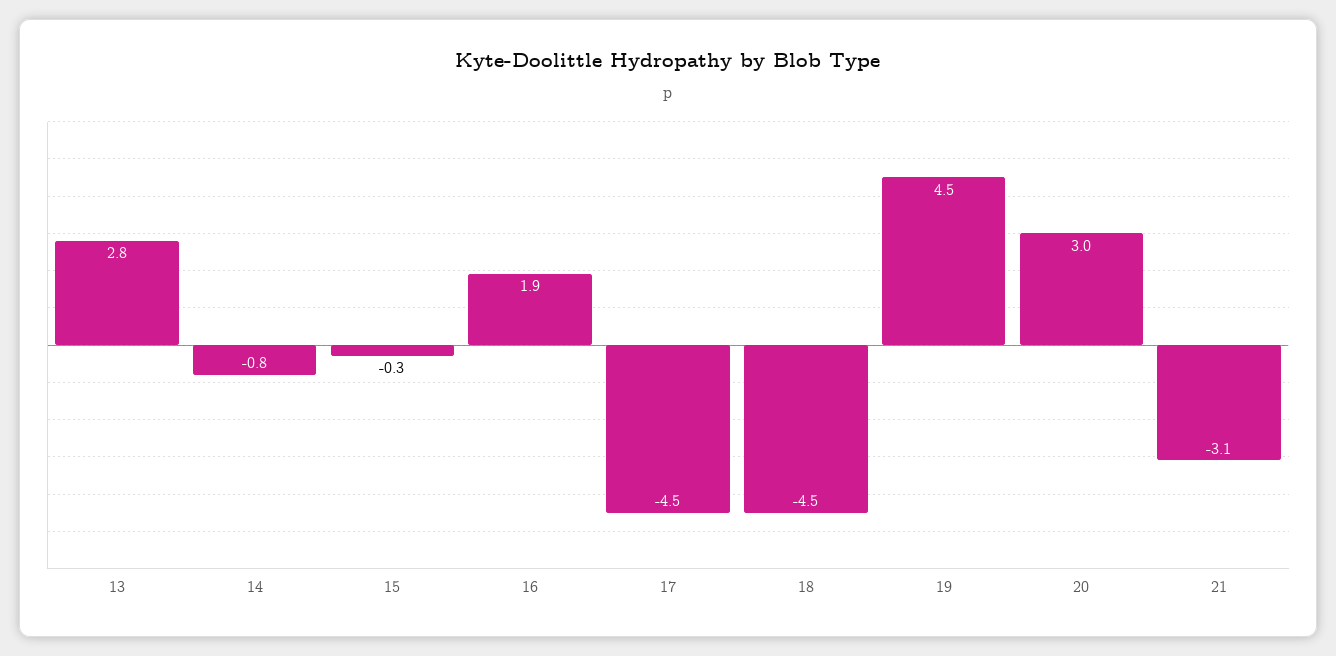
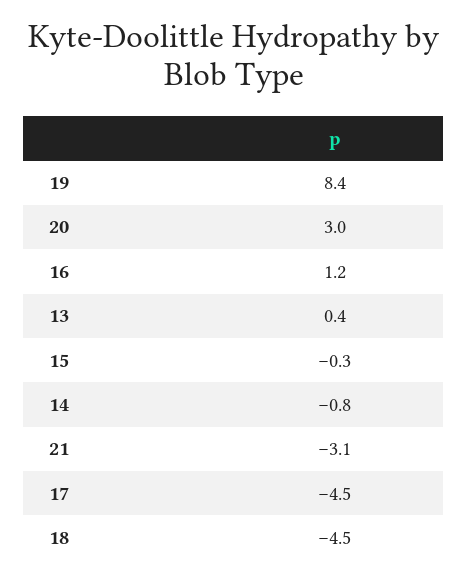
  {
-   "13": 2.8,
+   "13": 0.4,
    "14": -0.8,
    "15": -0.3,
-   "16": 1.9,
+   "16": 1.2,
    "17": -4.5,
    "18": -4.5,
-   "19": 4.5,
+   "19": 8.4,
    "20": 3,
    "21": -3.1
  }

